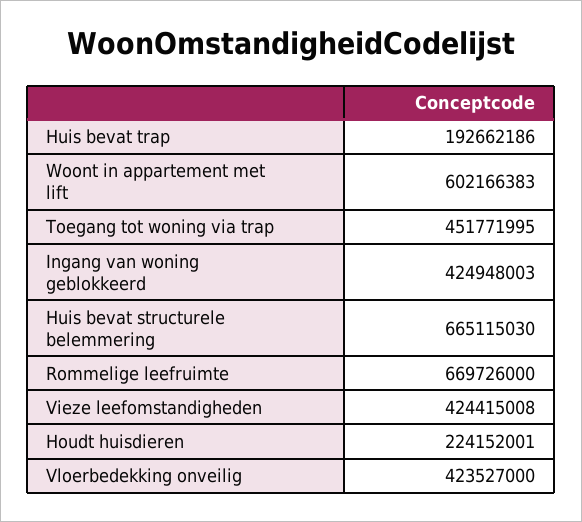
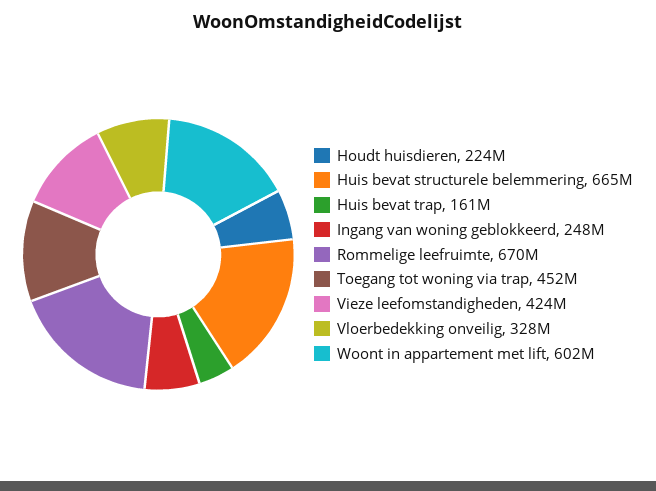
  {
-   "Huis bevat trap": 192662186,
+   "Huis bevat trap": 161000000,
    "Woont in appartement met lift": 602166383,
    "Toegang tot woning via trap": 451771995,
-   "Ingang van woning geblokkeerd": 424948003,
+   "Ingang van woning geblokkeerd": 248000000,
    "Huis bevat structurele belemmering": 665115030,
    "Rommelige leefruimte": 669726000,
    "Vieze leefomstandigheden": 424415008,
    "Houdt huisdieren": 224152001,
-   "Vloerbedekking onveilig": 423527000
+   "Vloerbedekking onveilig": 328000000
  }

